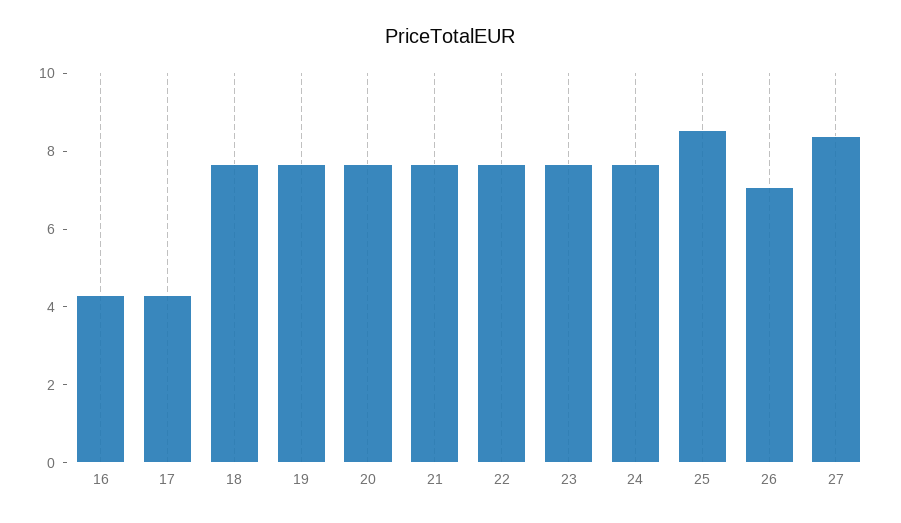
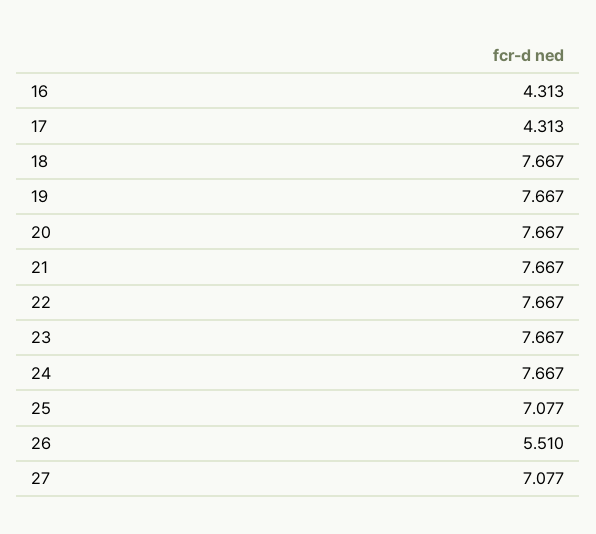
  {
    "16": 4.313,
    "17": 4.313,
    "18": 7.667,
    "19": 7.667,
    "20": 7.667,
    "21": 7.667,
    "22": 7.667,
    "23": 7.667,
    "24": 7.667,
-   "25": 8.5,
+   "25": 7.077,
-   "26": 7,
+   "26": 5.51,
-   "27": 8.5
+   "27": 7.077
  }

